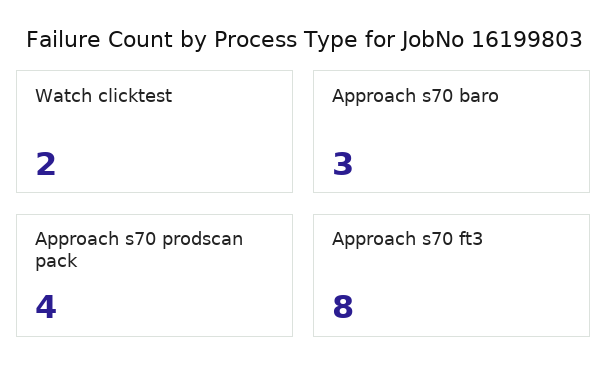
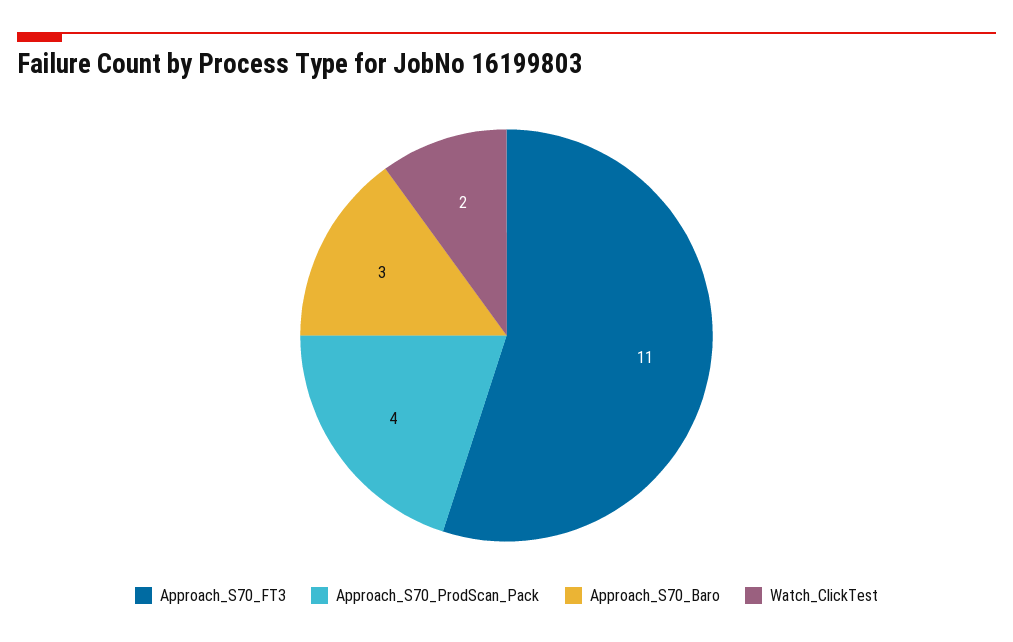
  {
    "Watch clicktest": 2,
    "Approach s70 baro": 3,
    "Approach s70 prodscan pack": 4,
-   "Approach s70 ft3": 8
+   "Approach s70 ft3": 11
  }

